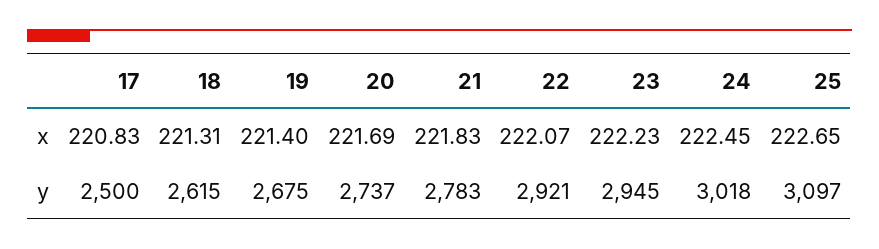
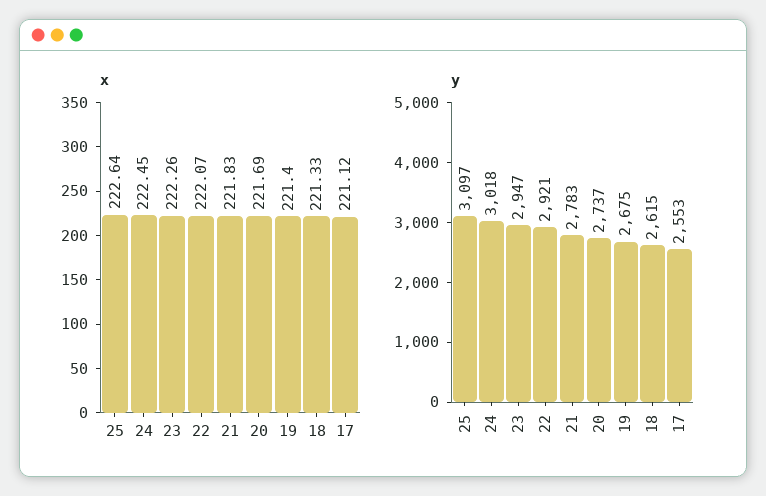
  {
    "x": {
-     "17": 220.83,
+     "17": 221.12,
-     "18": 221.31,
+     "18": 221.33,
      "19": 221.4,
      "20": 221.69,
      "21": 221.83,
      "22": 222.07,
-     "23": 222.23,
+     "23": 222.26,
      "24": 222.45,
-     "25": 222.65
+     "25": 222.64
    },
    "y": {
-     "17": 2500,
+     "17": 2553,
      "18": 2615,
      "19": 2675,
      "20": 2737,
      "21": 2783,
      "22": 2921,
-     "23": 2945,
+     "23": 2947,
      "24": 3018,
      "25": 3097
    }
  }

